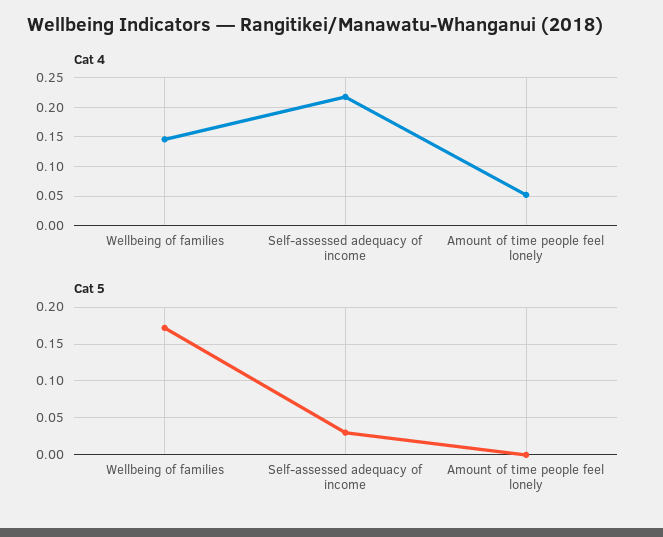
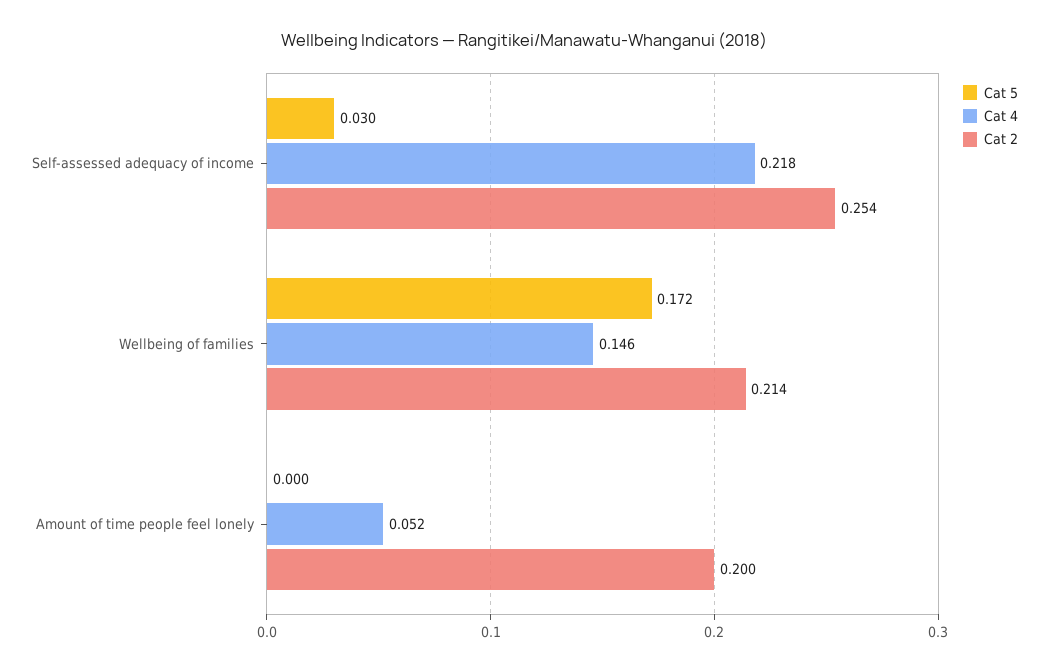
  {
    "Cat 4": {
      "Wellbeing of families": 0.146,
      "Self-assessed adequacy of income": 0.218,
      "Amount of time people feel lonely": 0.052
    },
    "Cat 5": {
      "Wellbeing of families": 0.172,
      "Self-assessed adequacy of income": 0.03,
      "Amount of time people feel lonely": 0
-   }
+   },
+   "Cat 2": {
+     "Self-assessed adequacy of income": 0.254,
+     "Wellbeing of families": 0.214,
+     "Amount of time people feel lonely": 0.2
+   }
  }

